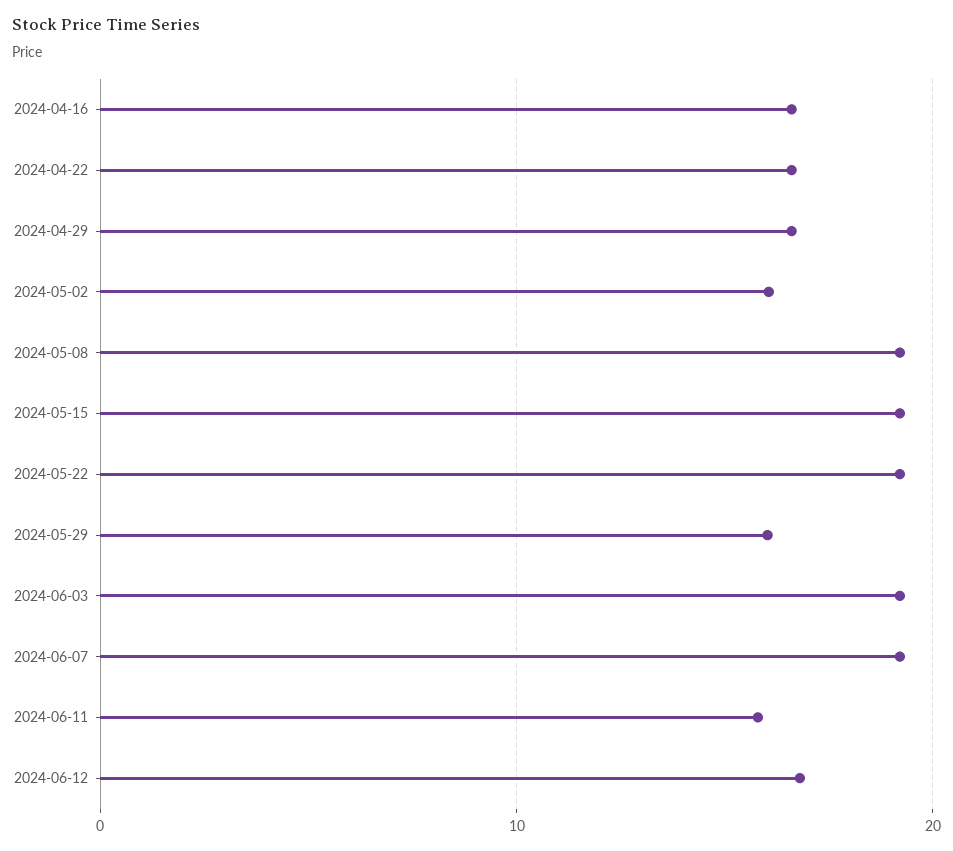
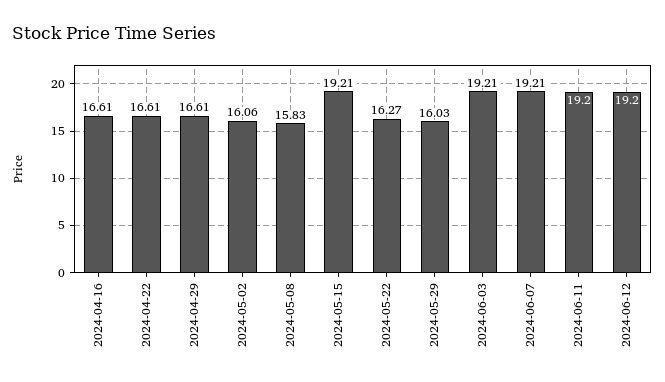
  {
    "2024-04-16": 16.61,
    "2024-04-22": 16.61,
    "2024-04-29": 16.61,
    "2024-05-02": 16.06,
-   "2024-05-08": 19,
+   "2024-05-08": 15.83,
    "2024-05-15": 19.21,
-   "2024-05-22": 19,
+   "2024-05-22": 16.27,
    "2024-05-29": 16.03,
    "2024-06-03": 19.21,
    "2024-06-07": 19.21,
-   "2024-06-11": 16,
+   "2024-06-11": 19.2,
-   "2024-06-12": 17
+   "2024-06-12": 19.2
  }

